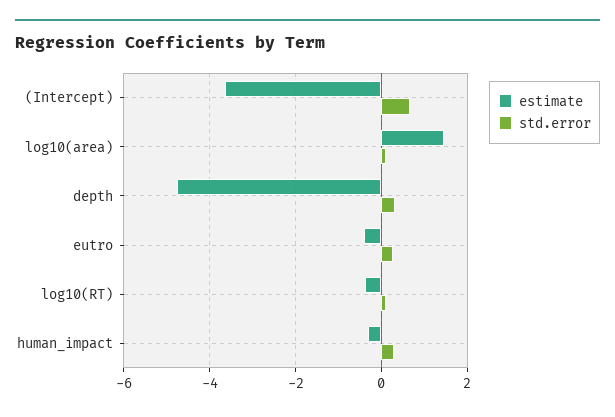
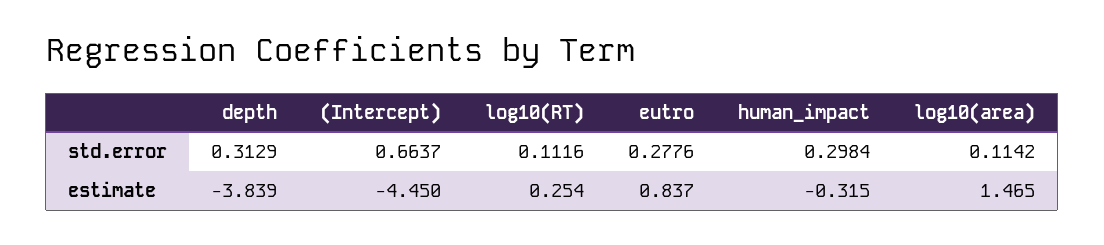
  {
    "estimate": {
-     "(Intercept)": -3.6,
+     "(Intercept)": -4.45,
      "log10(area)": 1.465,
-     "depth": -4.8,
+     "depth": -3.839,
-     "eutro": -0.4,
+     "eutro": 0.837,
-     "log10(RT)": -0.4,
+     "log10(RT)": 0.254,
      "human_impact": -0.315
    },
    "std.error": {
      "(Intercept)": 0.6637,
      "log10(area)": 0.1142,
      "depth": 0.3129,
      "eutro": 0.2776,
      "log10(RT)": 0.1116,
      "human_impact": 0.2984
    }
  }

